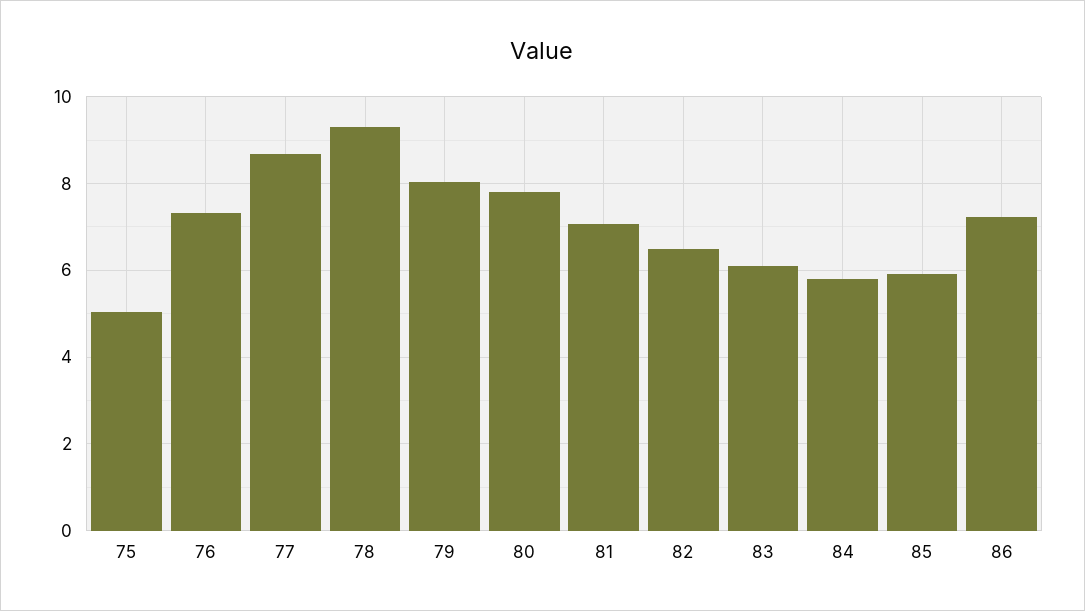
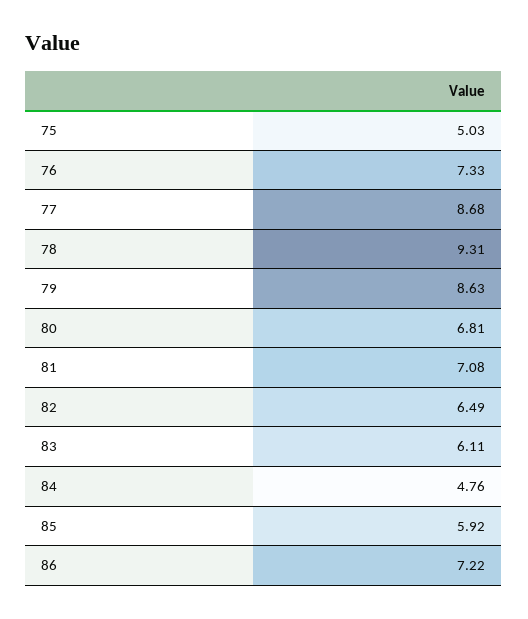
  {
    "75": 5.03,
    "76": 7.33,
    "77": 8.68,
    "78": 9.31,
-   "79": 8,
+   "79": 8.63,
-   "80": 7.8,
+   "80": 6.81,
    "81": 7.08,
    "82": 6.49,
    "83": 6.11,
-   "84": 5.8,
+   "84": 4.76,
    "85": 5.92,
    "86": 7.22
  }

